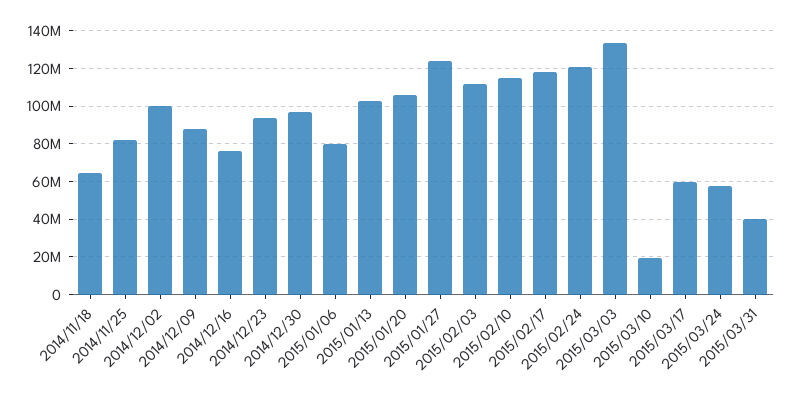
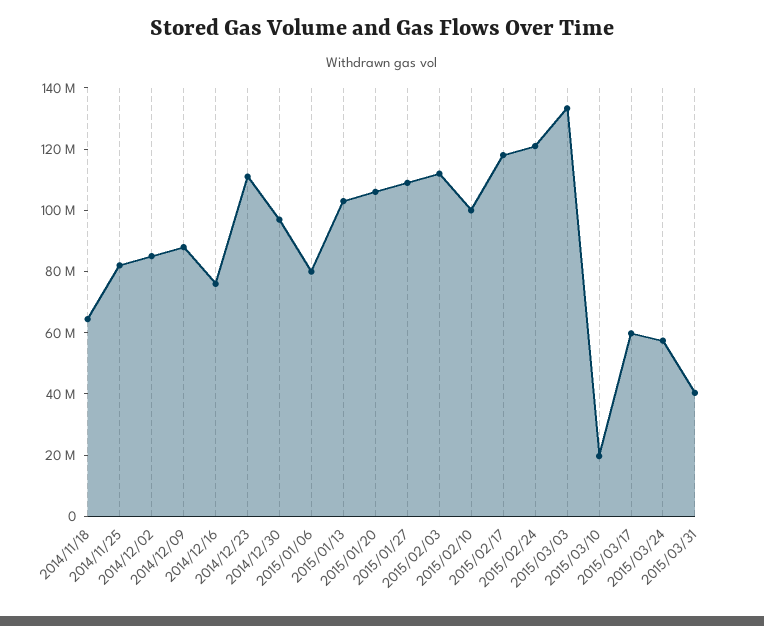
  {
    "2014/11/18": 65000000,
    "2014/11/25": 80000000,
-   "2014/12/02": 100000000,
+   "2014/12/02": 85000000,
    "2014/12/09": 90000000,
    "2014/12/16": 75000000,
-   "2014/12/23": 95000000,
+   "2014/12/23": 110000000,
    "2014/12/30": 95000000,
    "2015/01/06": 80000000,
    "2015/01/13": 105000000,
    "2015/01/20": 105000000,
-   "2015/01/27": 125000000,
+   "2015/01/27": 110000000,
    "2015/02/03": 110000000,
-   "2015/02/10": 115000000,
+   "2015/02/10": 100000000,
    "2015/02/17": 120000000,
    "2015/02/24": 120000000,
    "2015/03/03": 135000000,
    "2015/03/10": 20000000,
    "2015/03/17": 60000000,
    "2015/03/24": 55000000,
    "2015/03/31": 40000000
  }

